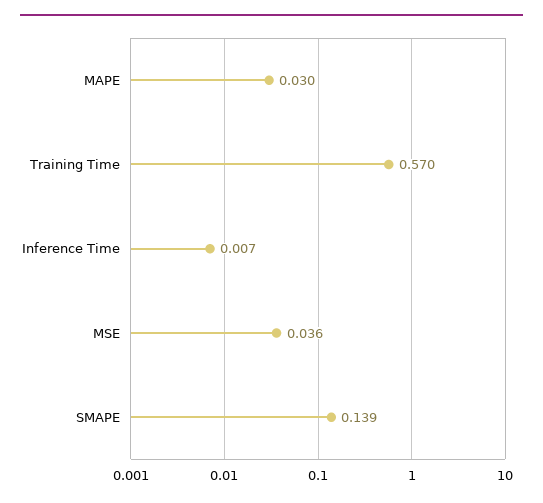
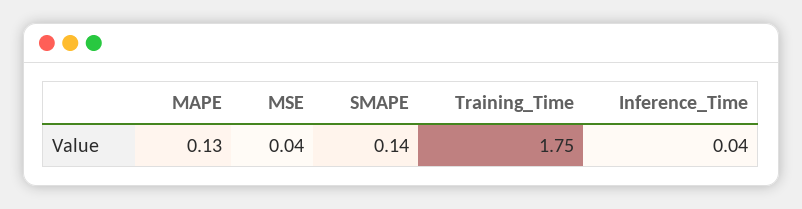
  {
-   "MAPE": 0.03,
+   "MAPE": 0.13,
-   "Training Time": 0.57,
+   "Training Time": 1.75,
-   "Inference Time": 0.007,
+   "Inference Time": 0.04,
    "MSE": 0.036,
    "SMAPE": 0.139
  }

